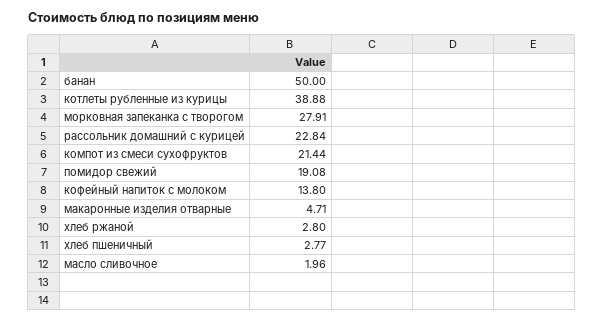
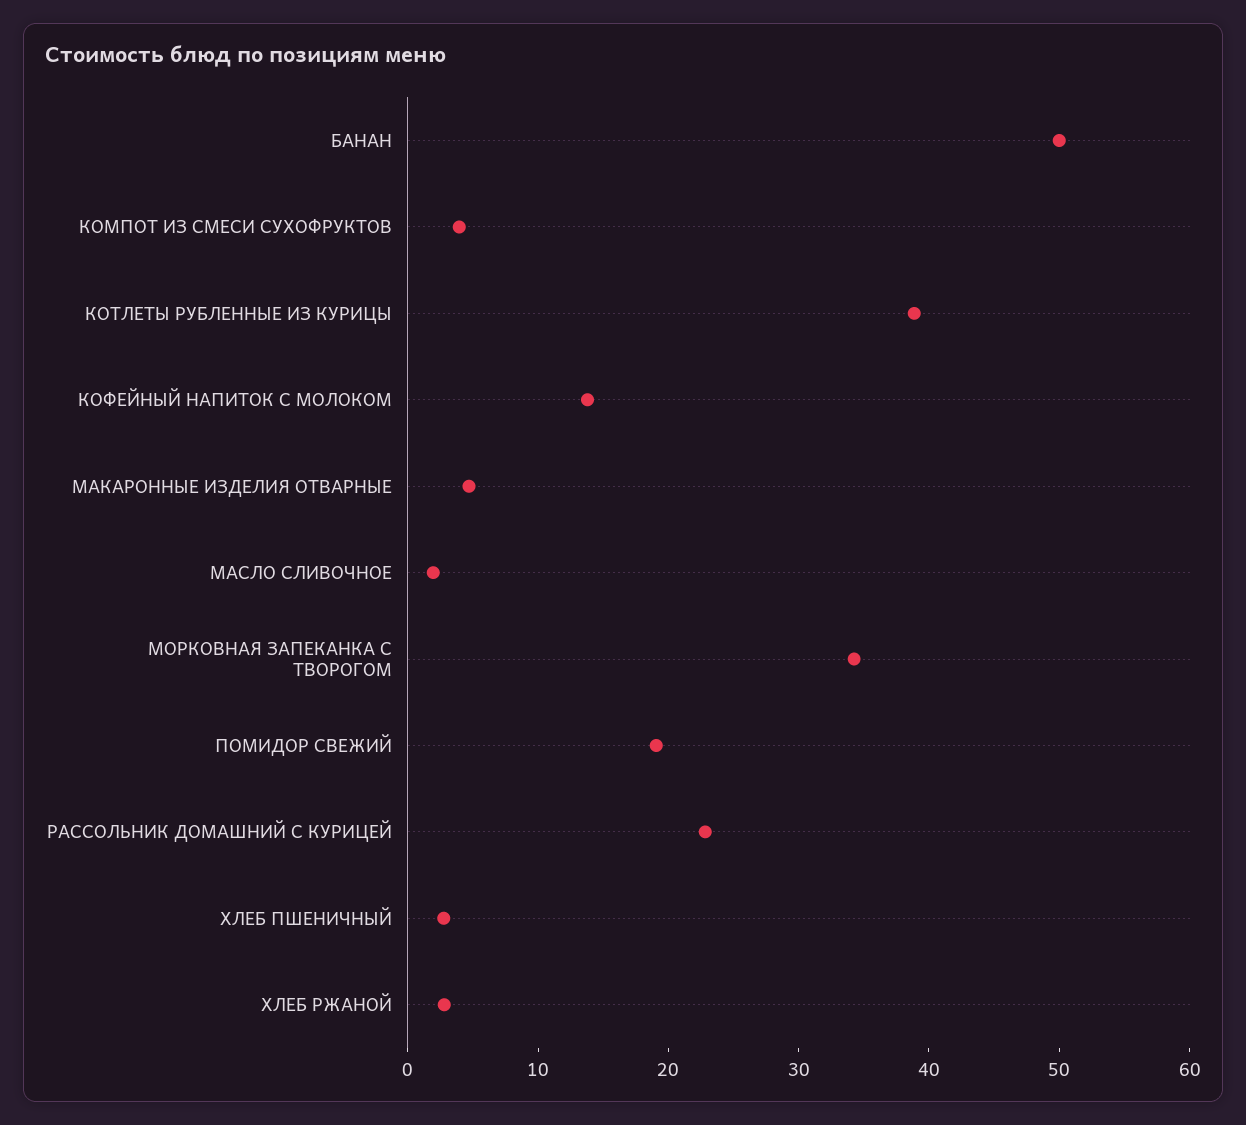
  {
    "банан": 50,
    "котлеты рубленные из курицы": 38.88,
-   "морковная запеканка с творогом": 27.91,
+   "морковная запеканка с творогом": 34,
    "рассольник домашний с курицей": 22.84,
-   "компот из смеси сухофруктов": 21.44,
+   "компот из смеси сухофруктов": 4,
    "помидор свежий": 19.08,
    "кофейный напиток с молоком": 13.8,
    "макаронные изделия отварные": 4.71,
    "хлеб ржаной": 2.8,
    "хлеб пшеничный": 2.77,
    "масло сливочное": 1.96
  }

